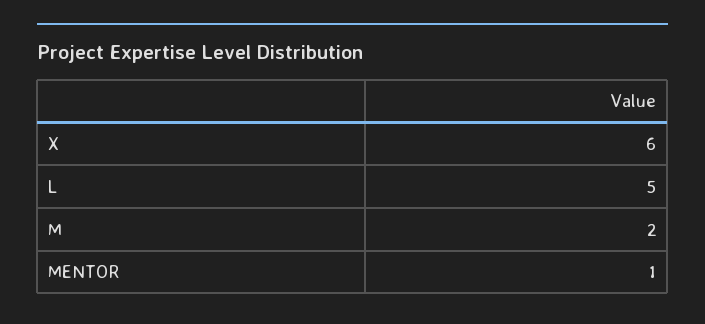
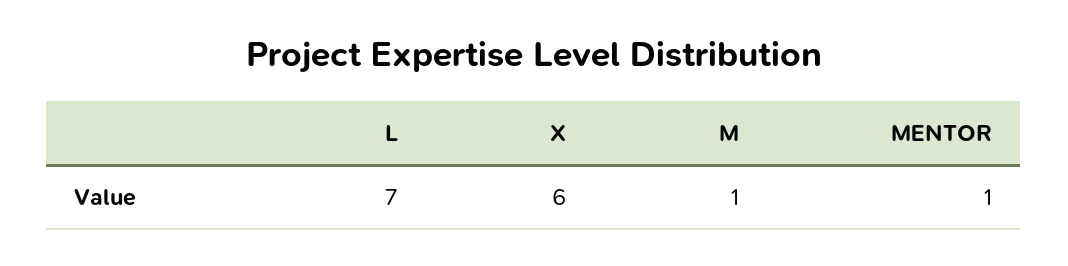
  {
    "X": 6,
-   "L": 5,
+   "L": 7,
-   "M": 2,
+   "M": 1,
    "MENTOR": 1
  }

